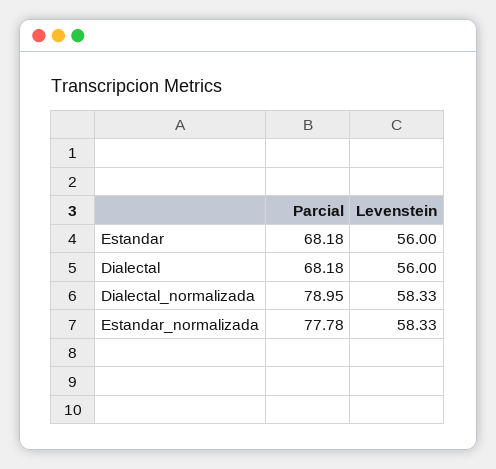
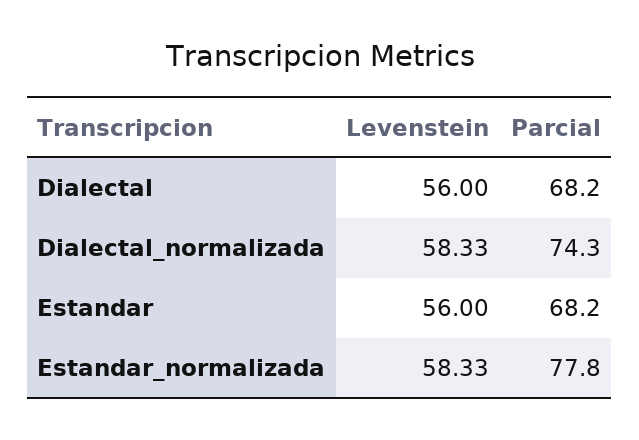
  {
    "Parcial": {
      "Estandar": 68.18,
      "Dialectal": 68.18,
-     "Dialectal_normalizada": 78.95,
+     "Dialectal_normalizada": 74.3,
      "Estandar_normalizada": 77.78
    },
    "Levenstein": {
      "Estandar": 56,
      "Dialectal": 56,
      "Dialectal_normalizada": 58.33,
      "Estandar_normalizada": 58.33
    }
  }

